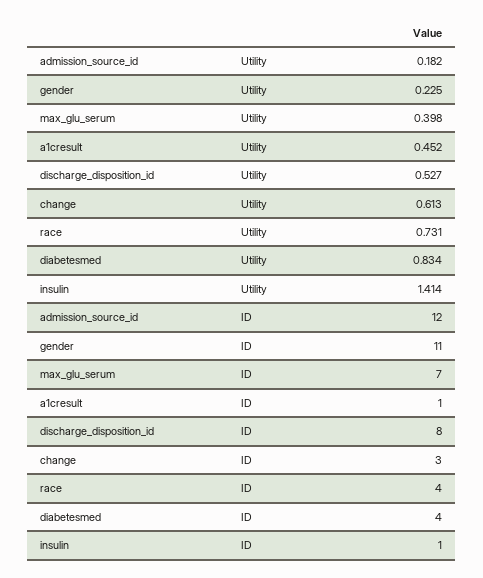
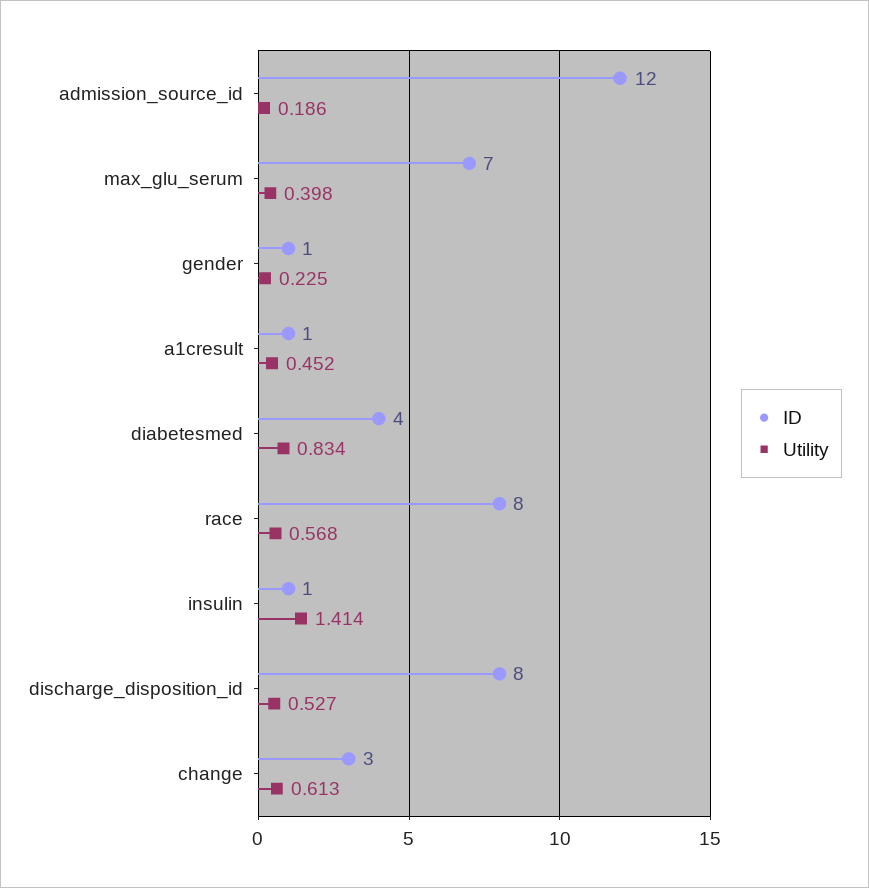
  {
    "Utility": {
-     "admission_source_id": 0.182,
+     "admission_source_id": 0.186,
      "gender": 0.225,
      "max_glu_serum": 0.398,
      "a1cresult": 0.452,
      "discharge_disposition_id": 0.527,
      "change": 0.613,
-     "race": 0.731,
+     "race": 0.568,
      "diabetesmed": 0.834,
      "insulin": 1.414
    },
    "ID": {
      "admission_source_id": 12,
-     "gender": 11,
+     "gender": 1,
      "max_glu_serum": 7,
      "a1cresult": 1,
      "discharge_disposition_id": 8,
      "change": 3,
-     "race": 4,
+     "race": 8,
      "diabetesmed": 4,
      "insulin": 1
    }
  }

